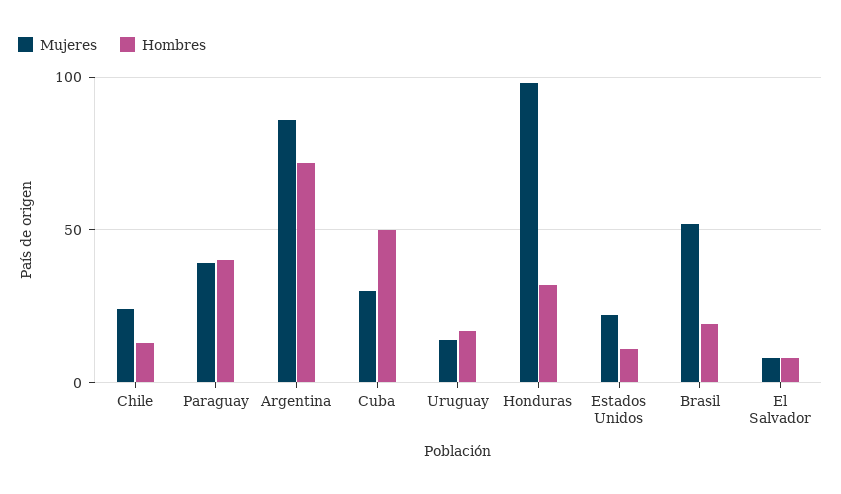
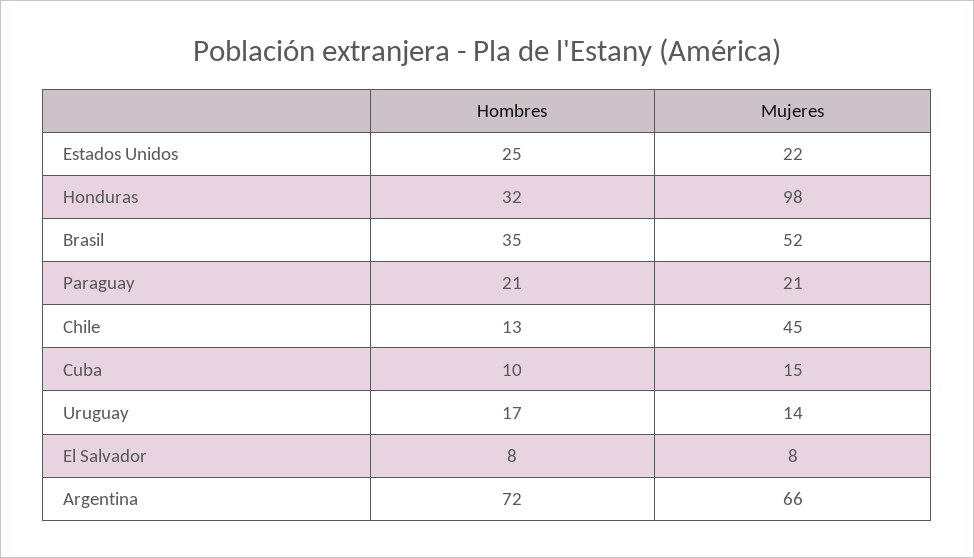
  {
    "Mujeres": {
-     "Chile": 25,
+     "Chile": 45,
-     "Paraguay": 40,
+     "Paraguay": 21,
-     "Argentina": 85,
+     "Argentina": 66,
-     "Cuba": 30,
+     "Cuba": 15,
      "Uruguay": 14,
      "Honduras": 98,
      "Estados Unidos": 22,
      "Brasil": 52,
      "El Salvador": 8
    },
    "Hombres": {
      "Chile": 13,
-     "Paraguay": 40,
+     "Paraguay": 21,
      "Argentina": 72,
-     "Cuba": 50,
+     "Cuba": 10,
      "Uruguay": 17,
      "Honduras": 32,
-     "Estados Unidos": 10,
+     "Estados Unidos": 25,
-     "Brasil": 20,
+     "Brasil": 35,
      "El Salvador": 8
    }
  }

